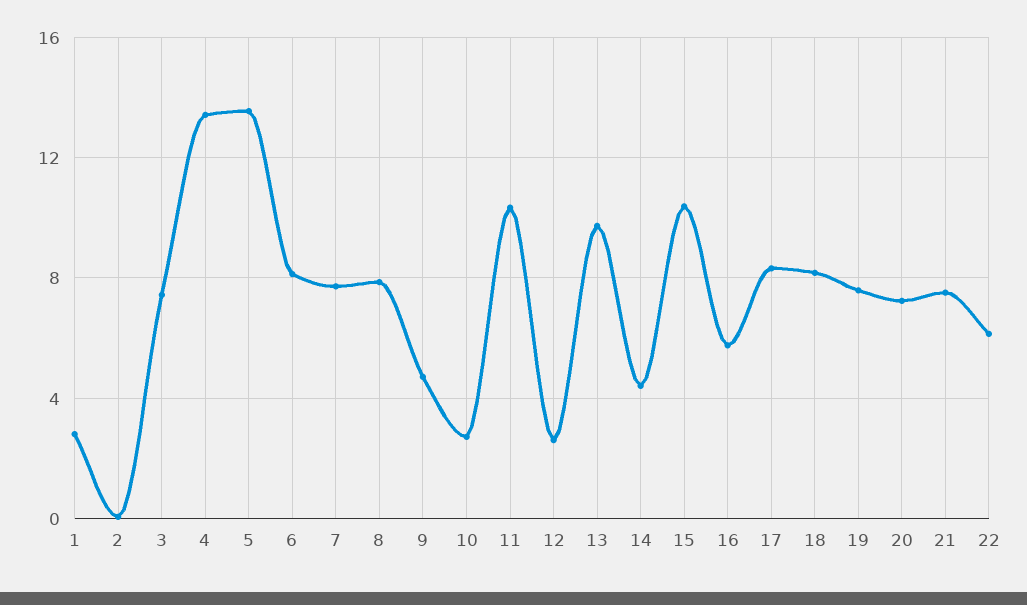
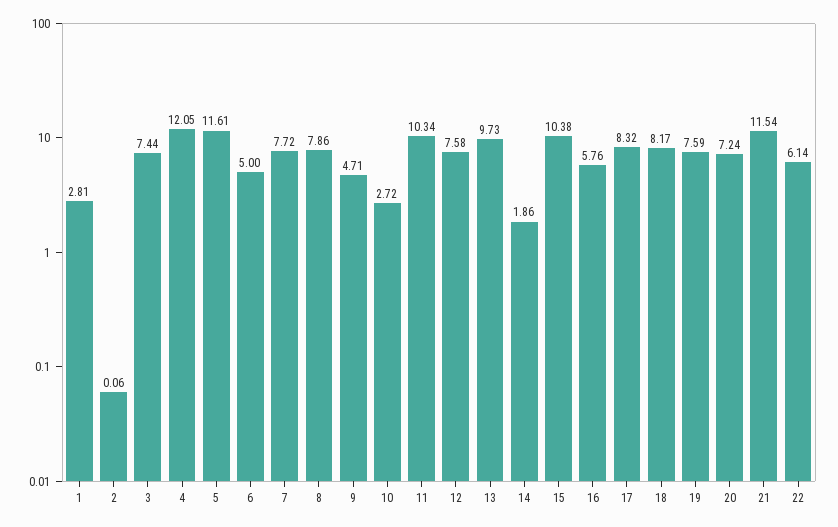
  {
    "1": 2.81,
    "2": 0.06,
    "3": 7.44,
-   "4": 13.5,
+   "4": 12.05,
-   "5": 13.5,
+   "5": 11.61,
-   "6": 8,
+   "6": 5,
    "7": 7.72,
    "8": 7.86,
    "9": 4.71,
    "10": 2.72,
    "11": 10.34,
-   "12": 2.5,
+   "12": 7.58,
    "13": 9.73,
-   "14": 4.5,
+   "14": 1.86,
    "15": 10.38,
    "16": 5.76,
    "17": 8.32,
    "18": 8.17,
    "19": 7.59,
    "20": 7.24,
-   "21": 7.5,
+   "21": 11.54,
    "22": 6.14
  }

